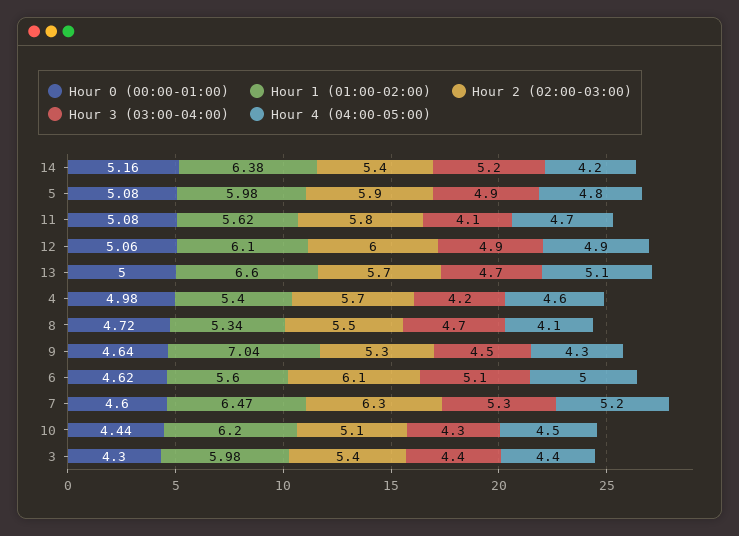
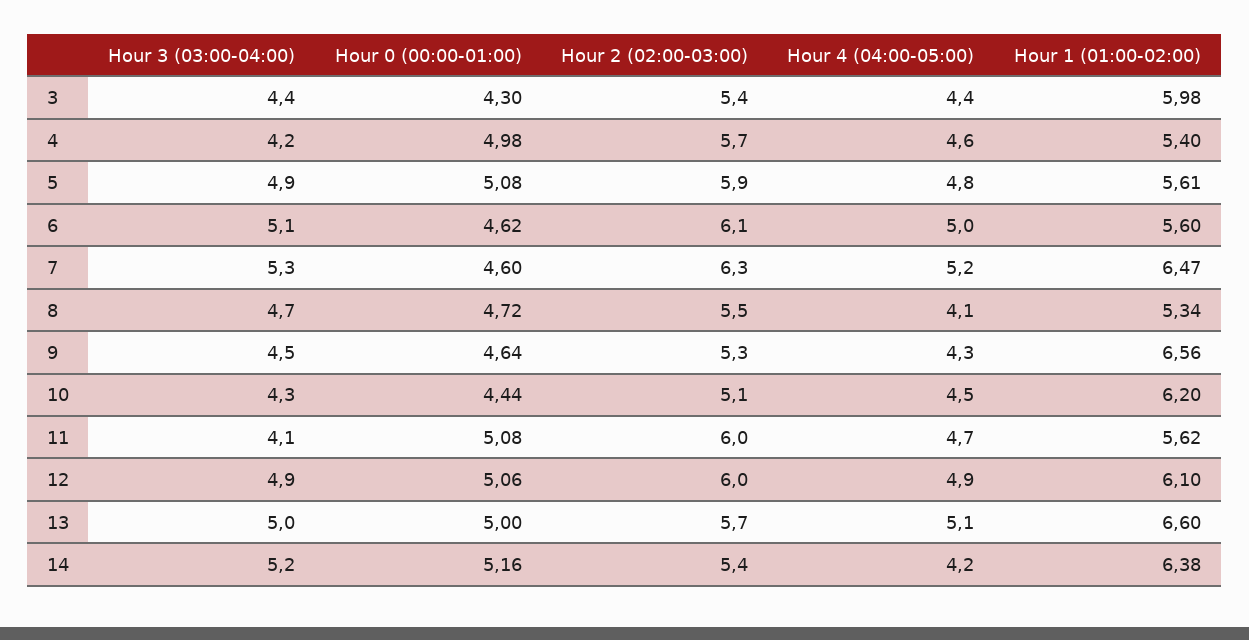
  {
    "Hour 0 (00:00-01:00)": {
      "14": 5.16,
      "5": 5.08,
      "11": 5.08,
      "12": 5.06,
      "13": 5,
      "4": 4.98,
      "8": 4.72,
      "9": 4.64,
      "6": 4.62,
      "7": 4.6,
      "10": 4.44,
      "3": 4.3
    },
    "Hour 1 (01:00-02:00)": {
      "14": 6.38,
-     "5": 5.98,
+     "5": 5.61,
      "11": 5.62,
      "12": 6.1,
      "13": 6.6,
      "4": 5.4,
      "8": 5.34,
-     "9": 7.04,
+     "9": 6.56,
      "6": 5.6,
      "7": 6.47,
      "10": 6.2,
      "3": 5.98
    },
    "Hour 2 (02:00-03:00)": {
      "14": 5.4,
      "5": 5.9,
-     "11": 5.8,
+     "11": 6,
      "12": 6,
      "13": 5.7,
      "4": 5.7,
      "8": 5.5,
      "9": 5.3,
      "6": 6.1,
      "7": 6.3,
      "10": 5.1,
      "3": 5.4
    },
    "Hour 3 (03:00-04:00)": {
      "14": 5.2,
      "5": 4.9,
      "11": 4.1,
      "12": 4.9,
-     "13": 4.7,
+     "13": 5,
      "4": 4.2,
      "8": 4.7,
      "9": 4.5,
      "6": 5.1,
      "7": 5.3,
      "10": 4.3,
      "3": 4.4
    },
    "Hour 4 (04:00-05:00)": {
      "14": 4.2,
      "5": 4.8,
      "11": 4.7,
      "12": 4.9,
      "13": 5.1,
      "4": 4.6,
      "8": 4.1,
      "9": 4.3,
      "6": 5,
      "7": 5.2,
      "10": 4.5,
      "3": 4.4
    }
  }

